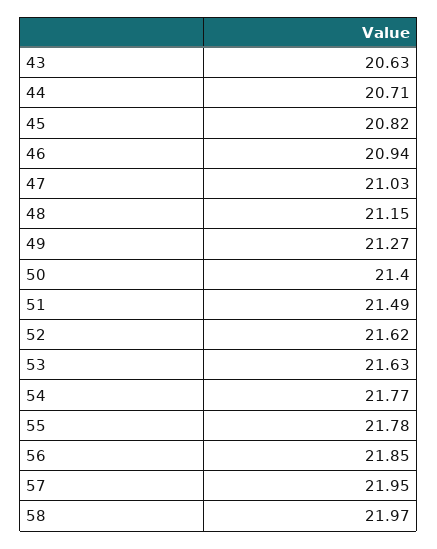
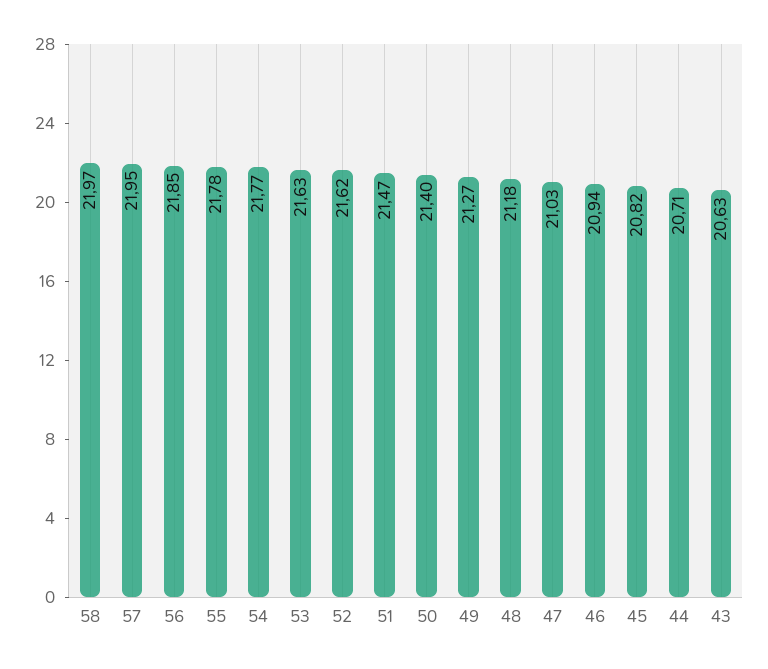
  {
    "43": 20.63,
    "44": 20.71,
    "45": 20.82,
    "46": 20.94,
    "47": 21.03,
-   "48": 21.15,
+   "48": 21.18,
    "49": 21.27,
    "50": 21.4,
-   "51": 21.49,
+   "51": 21.47,
    "52": 21.62,
    "53": 21.63,
    "54": 21.77,
    "55": 21.78,
    "56": 21.85,
    "57": 21.95,
    "58": 21.97
  }

